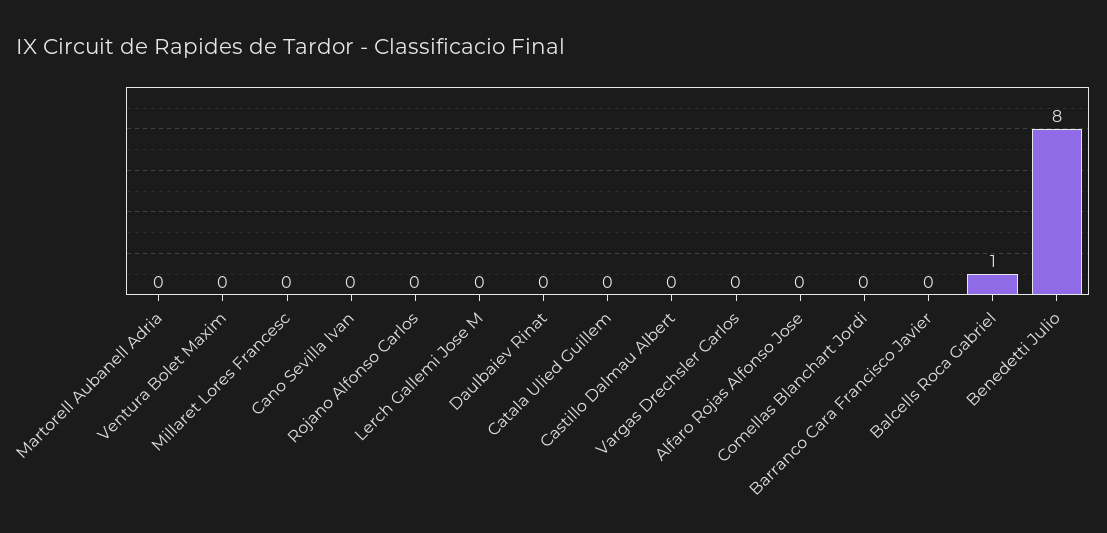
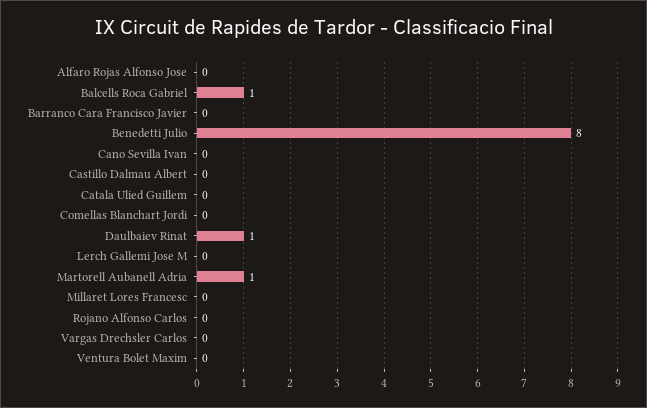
  {
-   "Martorell Aubanell Adria": 0,
+   "Martorell Aubanell Adria": 1,
    "Ventura Bolet Maxim": 0,
    "Millaret Lores Francesc": 0,
    "Cano Sevilla Ivan": 0,
    "Rojano Alfonso Carlos": 0,
    "Lerch Gallemi Jose M": 0,
-   "Daulbaiev Rinat": 0,
+   "Daulbaiev Rinat": 1,
    "Catala Ulied Guillem": 0,
    "Castillo Dalmau Albert": 0,
    "Vargas Drechsler Carlos": 0,
    "Alfaro Rojas Alfonso Jose": 0,
    "Comellas Blanchart Jordi": 0,
    "Barranco Cara Francisco Javier": 0,
    "Balcells Roca Gabriel": 1,
    "Benedetti Julio": 8
  }

